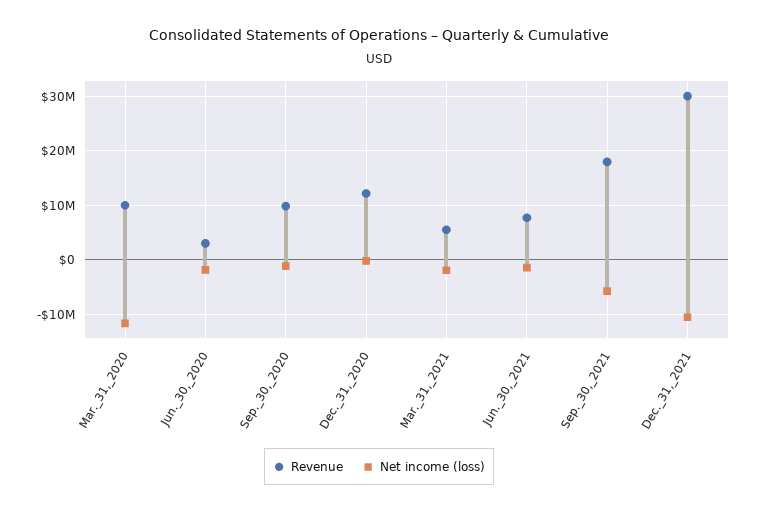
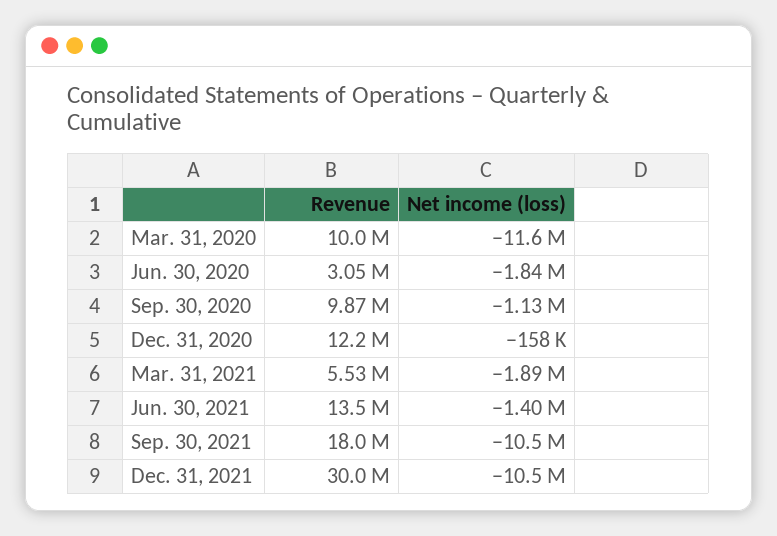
  {
    "Revenue": {
      "Mar._31,_2020": 10000000,
      "Jun._30,_2020": 3050000,
      "Sep._30,_2020": 9870000,
      "Dec._31,_2020": 12200000,
      "Mar._31,_2021": 5530000,
-     "Jun._30,_2021": 8000000,
+     "Jun._30,_2021": 13500000,
      "Sep._30,_2021": 18000000,
      "Dec._31,_2021": 30000000
    },
    "Net income (loss)": {
      "Mar._31,_2020": -11600000,
      "Jun._30,_2020": -1840000,
      "Sep._30,_2020": -1130000,
      "Dec._31,_2020": -158000,
      "Mar._31,_2021": -1890000,
      "Jun._30,_2021": -1400000,
-     "Sep._30,_2021": -6000000,
+     "Sep._30,_2021": -10500000,
      "Dec._31,_2021": -10500000
    }
  }

